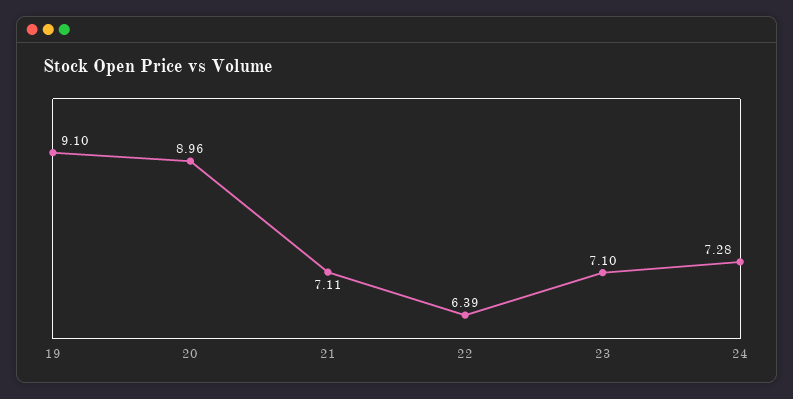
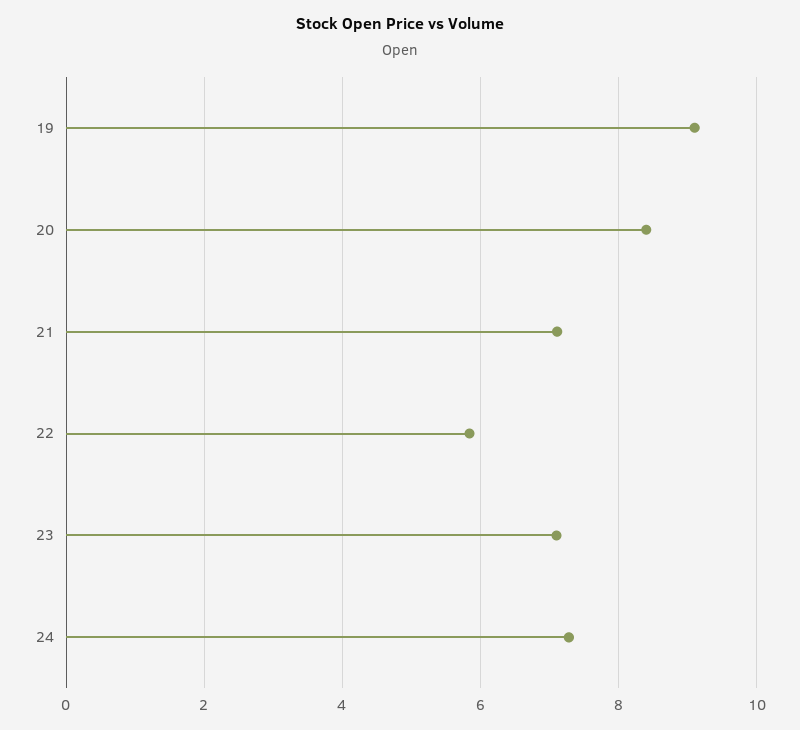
  {
    "19": 9.1,
-   "20": 8.96,
+   "20": 8.4,
    "21": 7.11,
-   "22": 6.39,
+   "22": 5.8,
    "23": 7.1,
    "24": 7.28
  }

